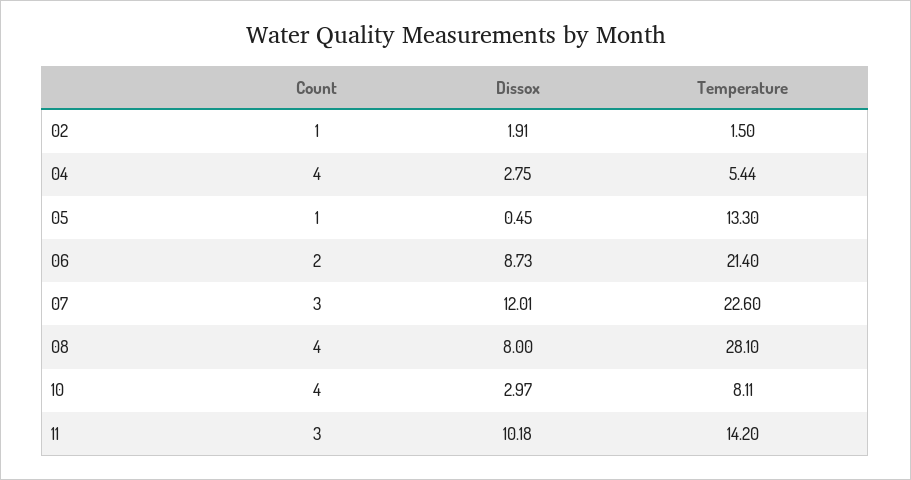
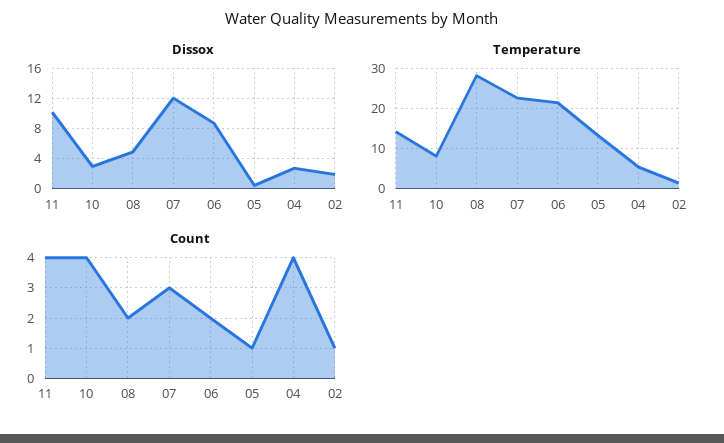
  {
    "Count": {
      "02": 1,
      "04": 4,
      "05": 1,
      "06": 2,
      "07": 3,
-     "08": 4,
+     "08": 2,
      "10": 4,
-     "11": 3
+     "11": 4
    },
    "Dissox": {
      "02": 1.91,
      "04": 2.75,
      "05": 0.45,
      "06": 8.73,
      "07": 12.01,
-     "08": 8,
+     "08": 5,
      "10": 2.97,
      "11": 10.18
    },
    "Temperature": {
      "02": 1.5,
      "04": 5.44,
      "05": 13.3,
      "06": 21.4,
      "07": 22.6,
      "08": 28.1,
      "10": 8.11,
      "11": 14.2
    }
  }

